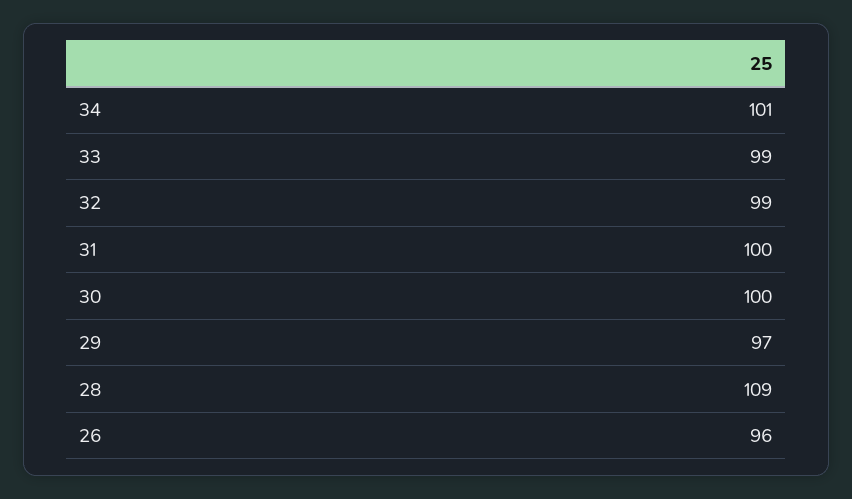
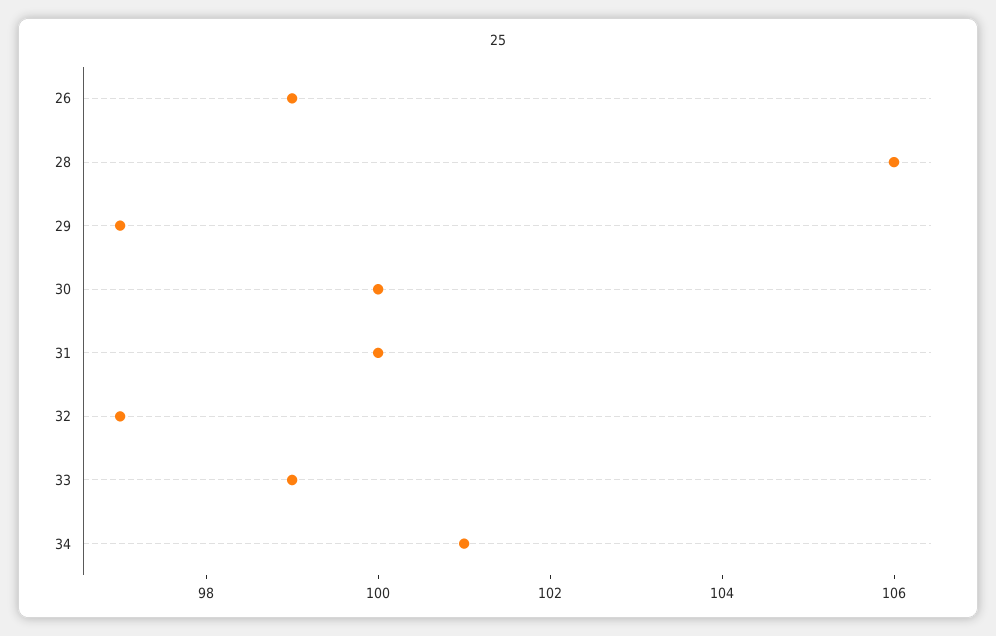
  {
    "34": 101,
    "33": 99,
-   "32": 99,
+   "32": 97,
    "31": 100,
    "30": 100,
    "29": 97,
-   "28": 109,
+   "28": 106,
-   "26": 96
+   "26": 99
  }

